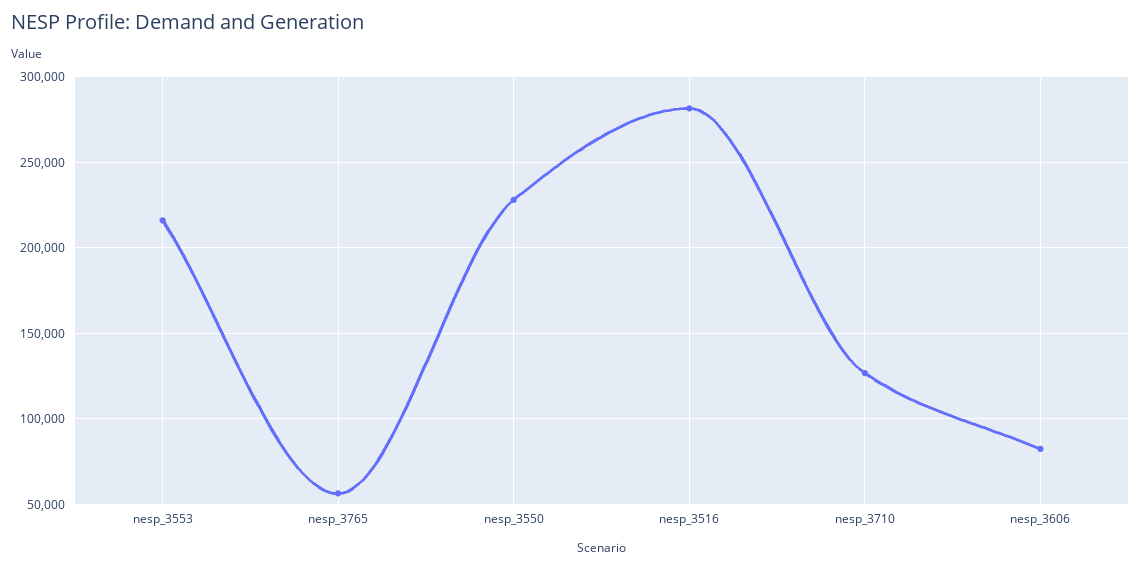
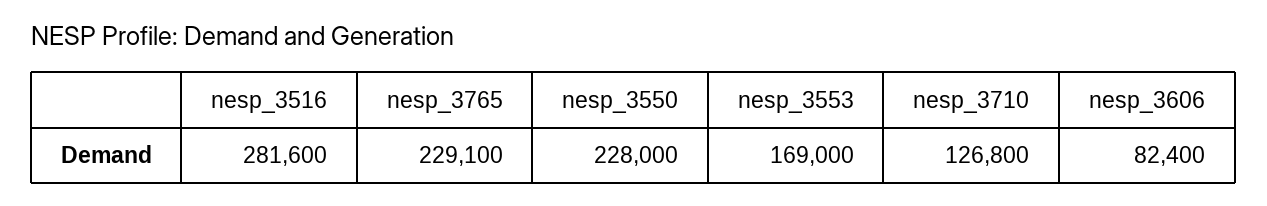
  {
-   "nesp_3553": 215000,
+   "nesp_3553": 169000,
-   "nesp_3765": 55000,
+   "nesp_3765": 229100,
    "nesp_3550": 228000,
    "nesp_3516": 281600,
    "nesp_3710": 126800,
    "nesp_3606": 82400
  }

